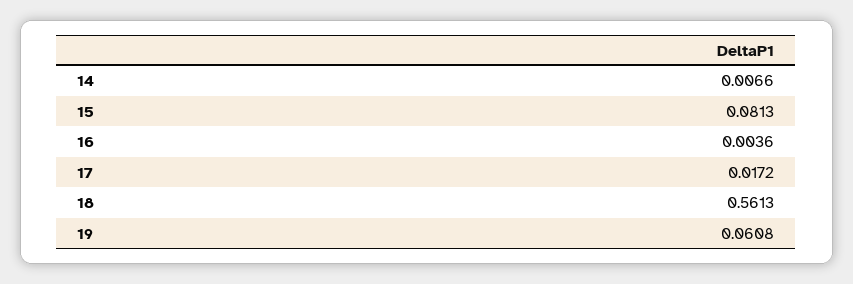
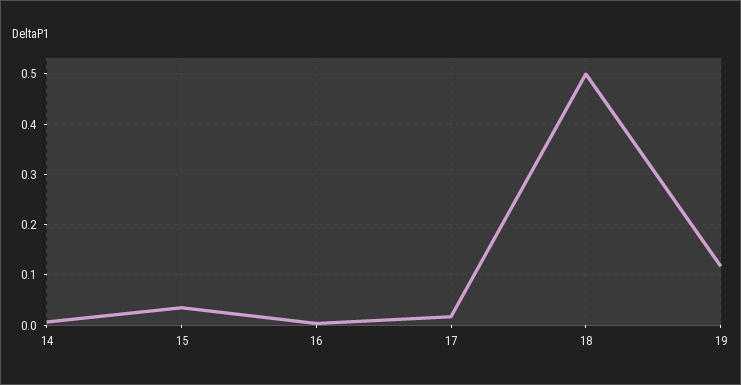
  {
    "14": 0.0066,
-   "15": 0.0813,
+   "15": 0.04,
    "16": 0.0036,
    "17": 0.0172,
-   "18": 0.5613,
+   "18": 0.5,
-   "19": 0.0608
+   "19": 0.12
  }

